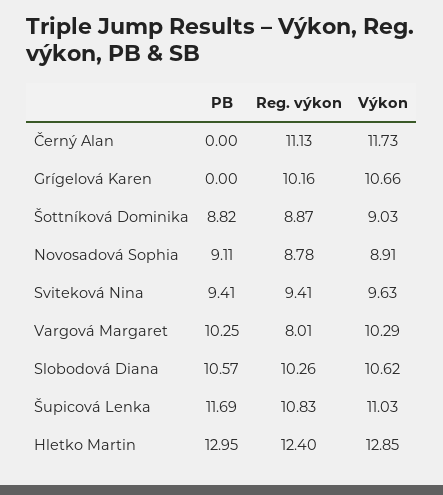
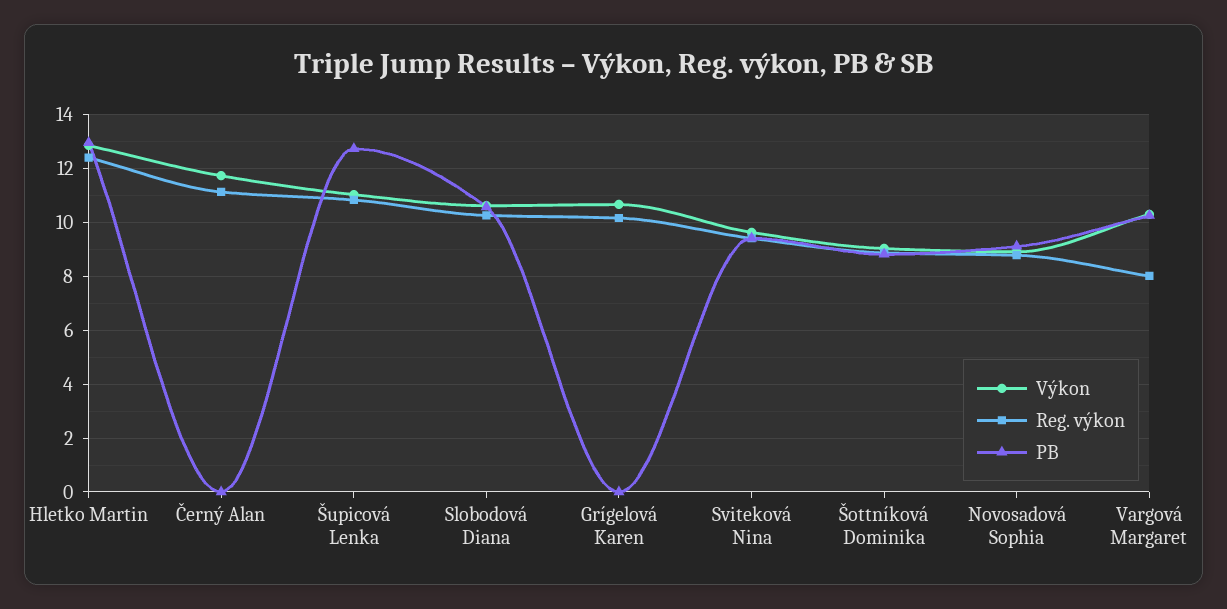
  {
    "PB": {
      "Černý Alan": 0,
      "Grígelová Karen": 0,
      "Šottníková Dominika": 8.82,
      "Novosadová Sophia": 9.11,
      "Sviteková Nina": 9.41,
      "Vargová Margaret": 10.25,
      "Slobodová Diana": 10.57,
-     "Šupicová Lenka": 11.69,
+     "Šupicová Lenka": 12.75,
      "Hletko Martin": 12.95
    },
    "Reg. výkon": {
      "Černý Alan": 11.13,
      "Grígelová Karen": 10.16,
      "Šottníková Dominika": 8.87,
      "Novosadová Sophia": 8.78,
      "Sviteková Nina": 9.41,
      "Vargová Margaret": 8.01,
      "Slobodová Diana": 10.26,
      "Šupicová Lenka": 10.83,
      "Hletko Martin": 12.4
    },
    "Výkon": {
      "Černý Alan": 11.73,
      "Grígelová Karen": 10.66,
      "Šottníková Dominika": 9.03,
      "Novosadová Sophia": 8.91,
      "Sviteková Nina": 9.63,
      "Vargová Margaret": 10.29,
      "Slobodová Diana": 10.62,
      "Šupicová Lenka": 11.03,
      "Hletko Martin": 12.85
    }
  }

